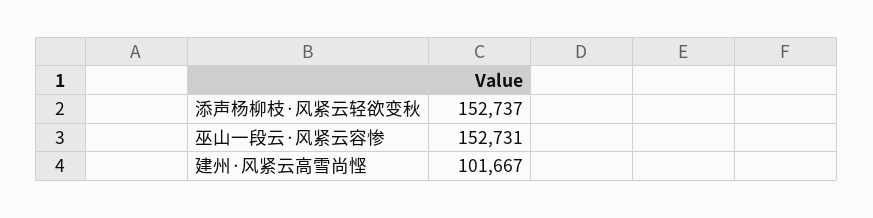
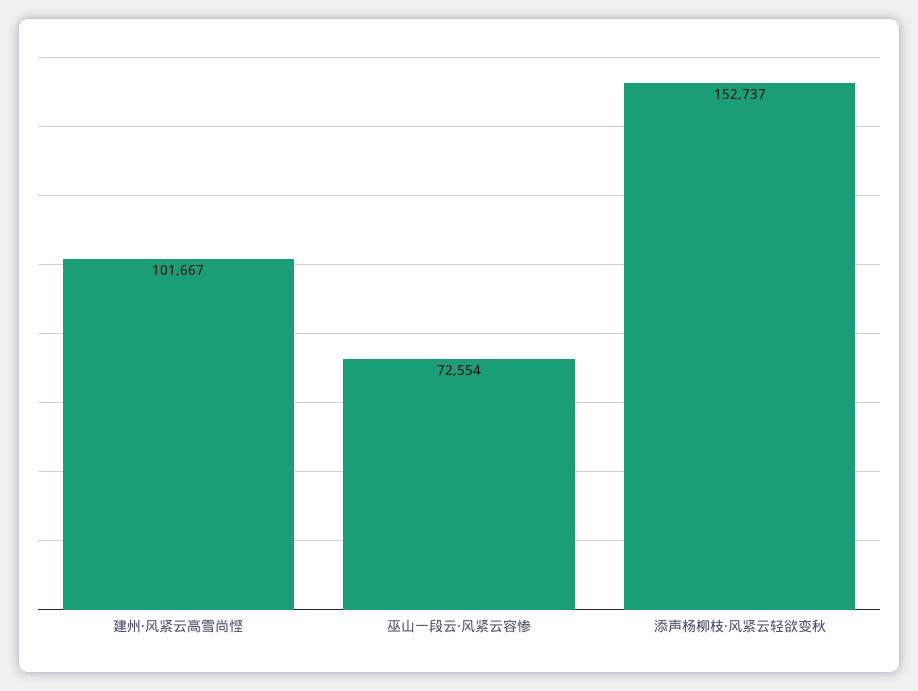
  {
    "添声杨柳枝·风紧云轻欲变秋": 152737,
-   "巫山一段云·风紧云容惨": 152731,
+   "巫山一段云·风紧云容惨": 72554,
    "建州·风紧云高雪尚悭": 101667
  }

